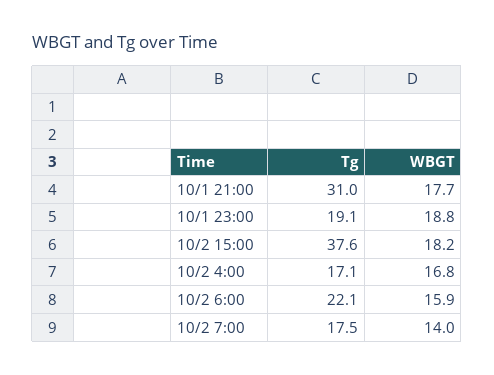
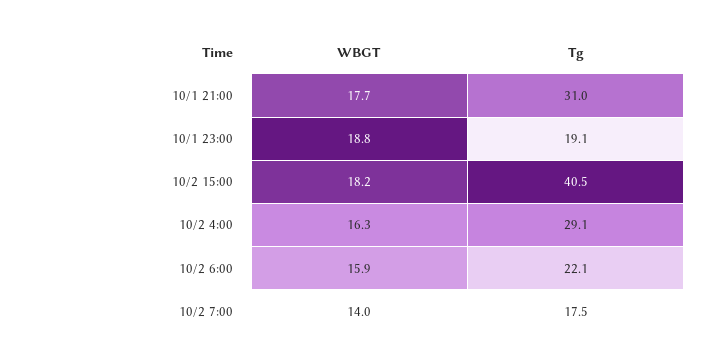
  {
    "Tg": {
      "10/1 21:00": 31,
      "10/1 23:00": 19.1,
-     "10/2 15:00": 37.6,
+     "10/2 15:00": 40.5,
-     "10/2 4:00": 17.1,
+     "10/2 4:00": 29.1,
      "10/2 6:00": 22.1,
      "10/2 7:00": 17.5
    },
    "WBGT": {
      "10/1 21:00": 17.7,
      "10/1 23:00": 18.8,
      "10/2 15:00": 18.2,
-     "10/2 4:00": 16.8,
+     "10/2 4:00": 16.3,
      "10/2 6:00": 15.9,
      "10/2 7:00": 14
    }
  }

